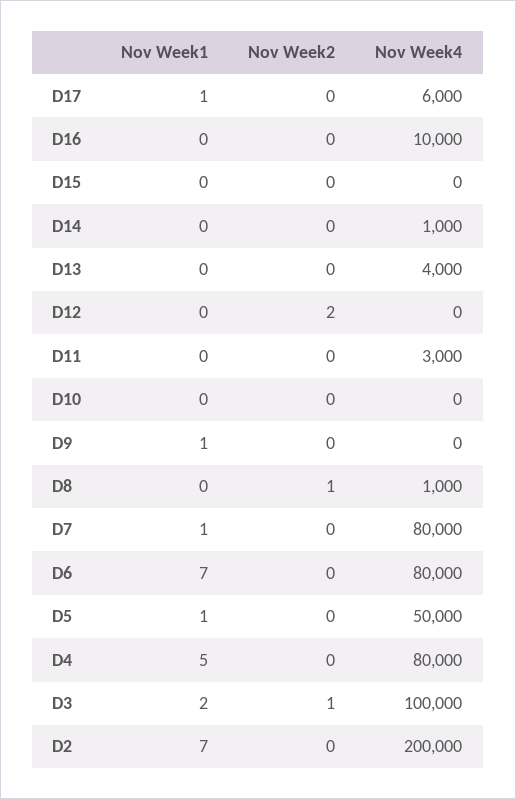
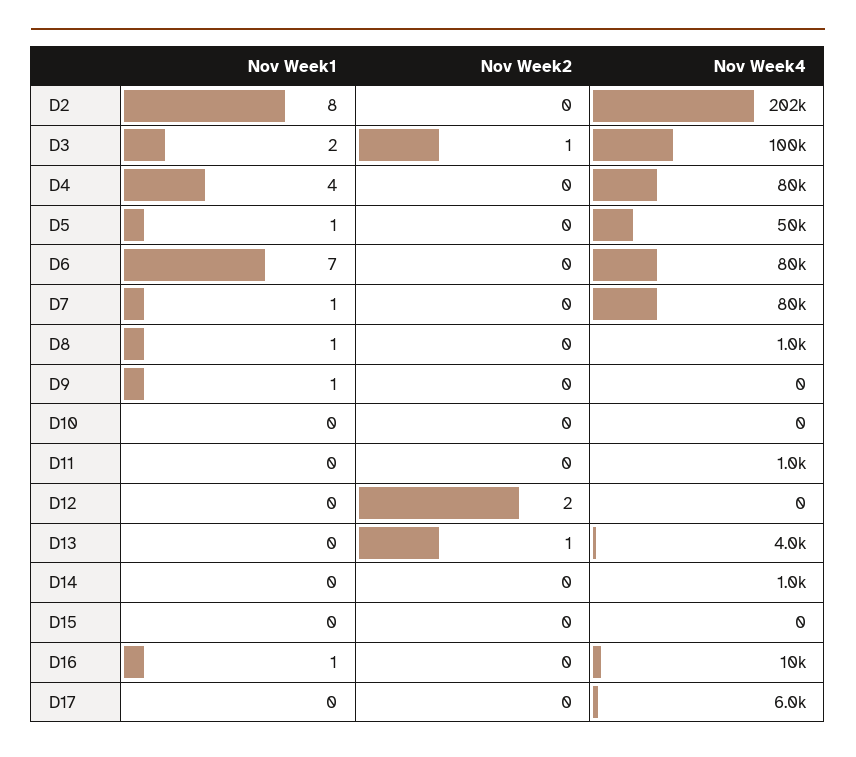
  {
    "Nov Week1": {
-     "D17": 1,
+     "D17": 0,
-     "D16": 0,
+     "D16": 1,
      "D15": 0,
      "D14": 0,
      "D13": 0,
      "D12": 0,
      "D11": 0,
      "D10": 0,
      "D9": 1,
-     "D8": 0,
+     "D8": 1,
      "D7": 1,
      "D6": 7,
      "D5": 1,
-     "D4": 5,
+     "D4": 4,
      "D3": 2,
-     "D2": 7
+     "D2": 8
    },
    "Nov Week2": {
      "D17": 0,
      "D16": 0,
      "D15": 0,
      "D14": 0,
-     "D13": 0,
+     "D13": 1,
      "D12": 2,
      "D11": 0,
      "D10": 0,
      "D9": 0,
-     "D8": 1,
+     "D8": 0,
      "D7": 0,
      "D6": 0,
      "D5": 0,
      "D4": 0,
      "D3": 1,
      "D2": 0
    },
    "Nov Week4": {
      "D17": 6000,
      "D16": 10000,
      "D15": 0,
      "D14": 1000,
      "D13": 4000,
      "D12": 0,
-     "D11": 3000,
+     "D11": 1000,
      "D10": 0,
      "D9": 0,
      "D8": 1000,
      "D7": 80000,
      "D6": 80000,
      "D5": 50000,
      "D4": 80000,
      "D3": 100000,
-     "D2": 200000
+     "D2": 202000
    }
  }

